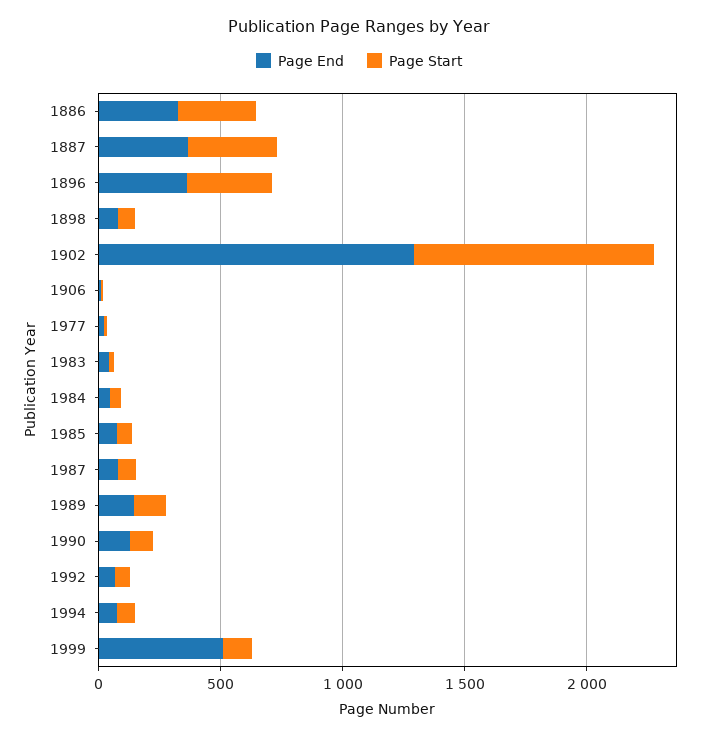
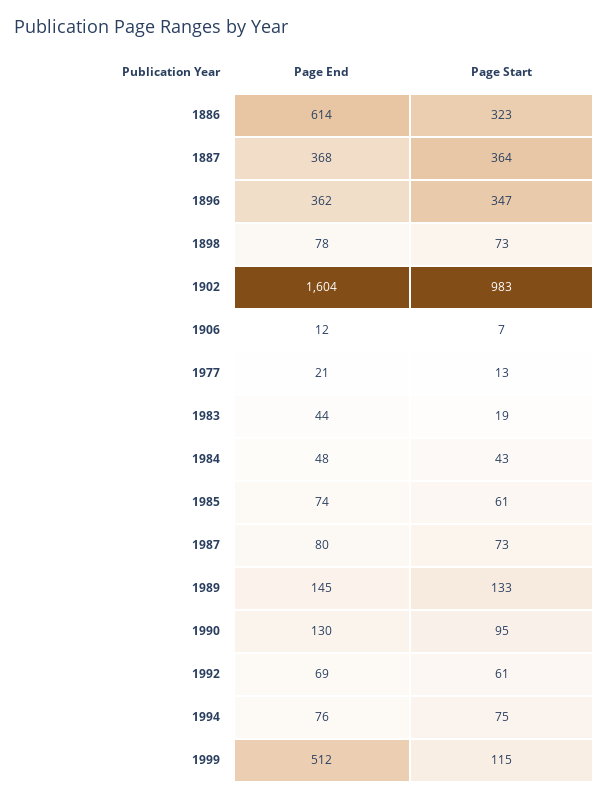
  {
    "Page End": {
-     "1886": 300,
+     "1886": 614,
      "1887": 368,
      "1896": 362,
      "1898": 78,
-     "1902": 1300,
+     "1902": 1604,
      "1906": 12,
      "1977": 21,
      "1983": 44,
      "1984": 48,
      "1985": 74,
      "1987": 80,
      "1989": 145,
      "1990": 130,
      "1992": 69,
      "1994": 76,
      "1999": 512
    },
    "Page Start": {
      "1886": 323,
      "1887": 364,
      "1896": 347,
      "1898": 73,
      "1902": 983,
      "1906": 7,
      "1977": 13,
      "1983": 19,
      "1984": 43,
      "1985": 61,
      "1987": 73,
      "1989": 133,
      "1990": 95,
      "1992": 61,
      "1994": 75,
      "1999": 115
    }
  }

